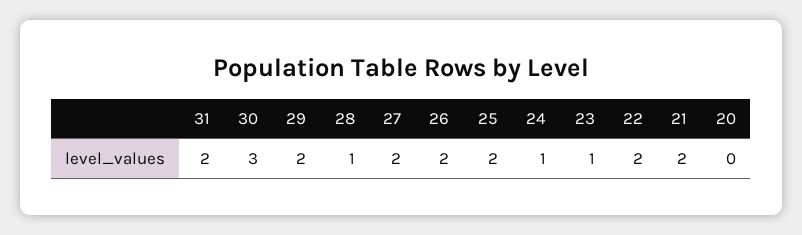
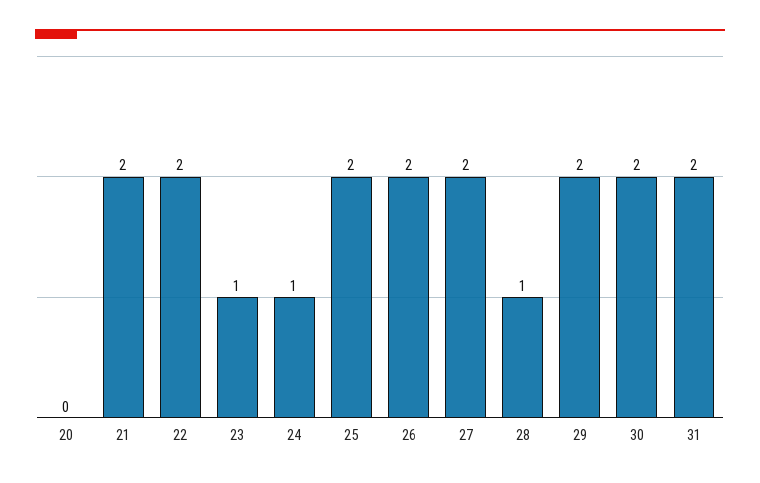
  {
    "31": 2,
-   "30": 3,
+   "30": 2,
    "29": 2,
    "28": 1,
    "27": 2,
    "26": 2,
    "25": 2,
    "24": 1,
    "23": 1,
    "22": 2,
    "21": 2,
    "20": 0
  }

